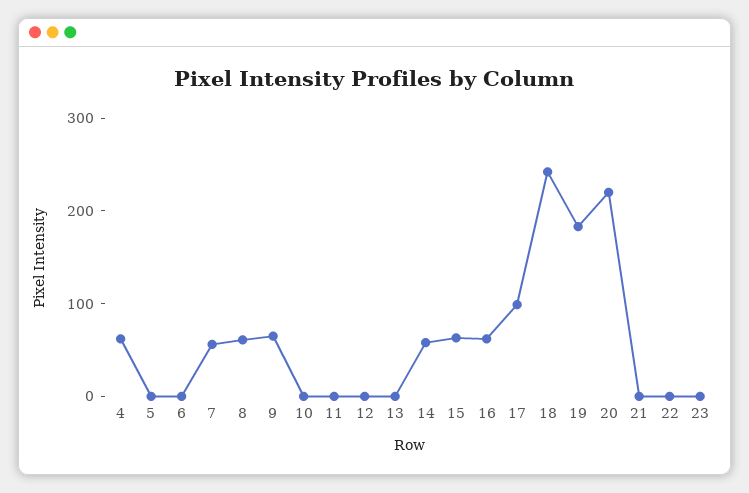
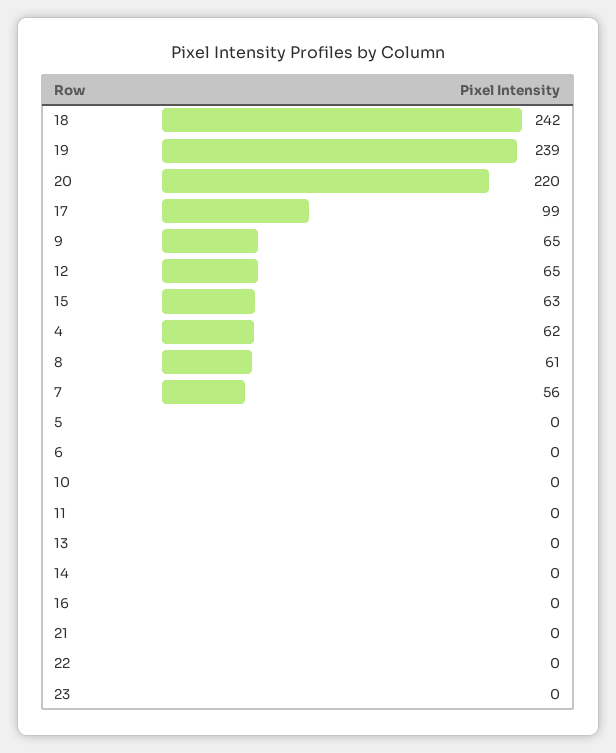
  {
    "4": 62,
    "5": 0,
    "6": 0,
    "7": 56,
    "8": 61,
    "9": 65,
    "10": 0,
    "11": 0,
-   "12": 0,
+   "12": 65,
    "13": 0,
-   "14": 60,
+   "14": 0,
    "15": 63,
-   "16": 60,
+   "16": 0,
    "17": 99,
    "18": 242,
-   "19": 180,
+   "19": 239,
    "20": 220,
    "21": 0,
    "22": 0,
    "23": 0
  }

